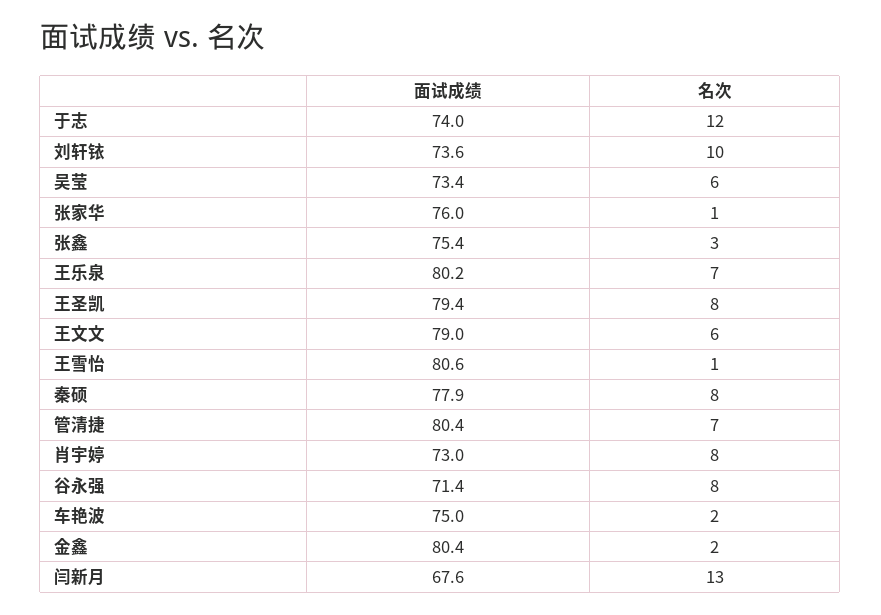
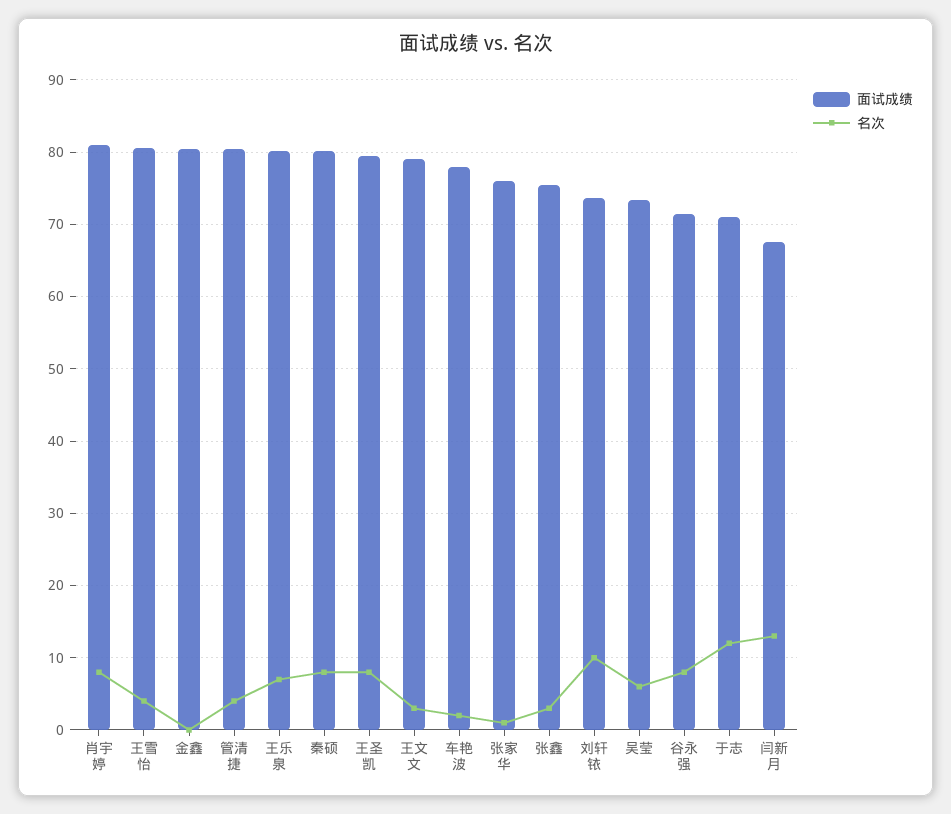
  {
    "面试成绩": {
-     "于志": 74,
+     "于志": 71,
      "刘轩铱": 73.6,
      "吴莹": 73.4,
      "张家华": 76,
      "张鑫": 75.4,
      "王乐泉": 80.2,
      "王圣凯": 79.4,
      "王文文": 79,
      "王雪怡": 80.6,
-     "秦硕": 77.9,
+     "秦硕": 80,
      "管清捷": 80.4,
-     "肖宇婷": 73,
+     "肖宇婷": 81,
      "谷永强": 71.4,
-     "车艳波": 75,
+     "车艳波": 78,
      "金鑫": 80.4,
      "闫新月": 67.6
    },
    "名次": {
      "于志": 12,
      "刘轩铱": 10,
      "吴莹": 6,
      "张家华": 1,
      "张鑫": 3,
      "王乐泉": 7,
      "王圣凯": 8,
-     "王文文": 6,
+     "王文文": 3,
-     "王雪怡": 1,
+     "王雪怡": 4,
      "秦硕": 8,
-     "管清捷": 7,
+     "管清捷": 4,
      "肖宇婷": 8,
      "谷永强": 8,
      "车艳波": 2,
-     "金鑫": 2,
+     "金鑫": 0,
      "闫新月": 13
    }
  }

